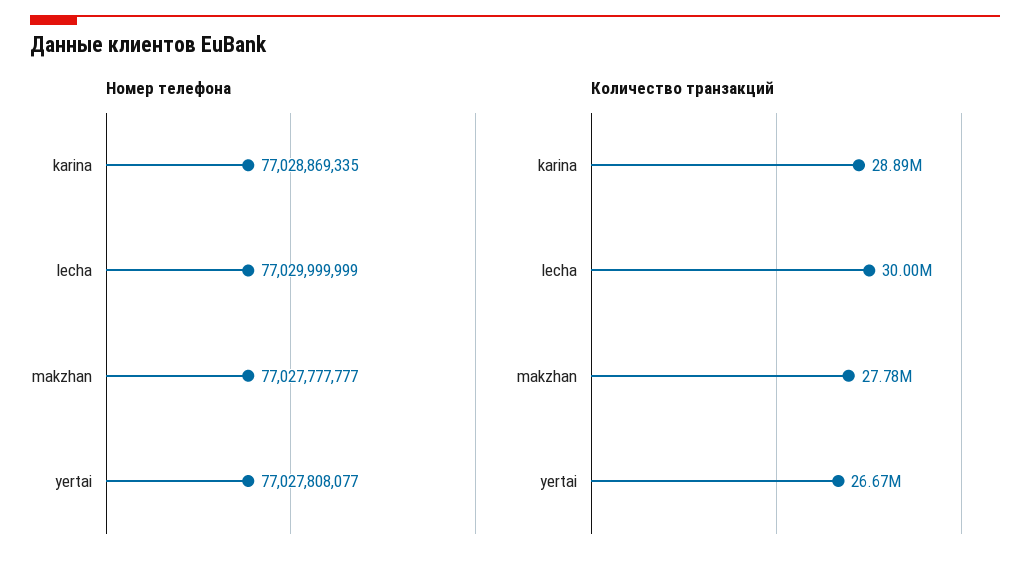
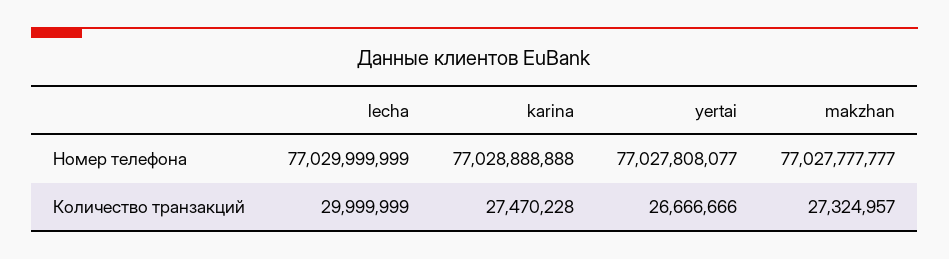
  {
    "Номер телефона": {
-     "karina": 77028869335,
+     "karina": 77028888888,
      "lecha": 77029999999,
      "makzhan": 77027777777,
      "yertai": 77027808077
    },
    "Количество транзакций": {
-     "karina": 28890000,
+     "karina": 27470228,
      "lecha": 29999999,
-     "makzhan": 27780000,
+     "makzhan": 27324957,
      "yertai": 26666666
    }
  }

